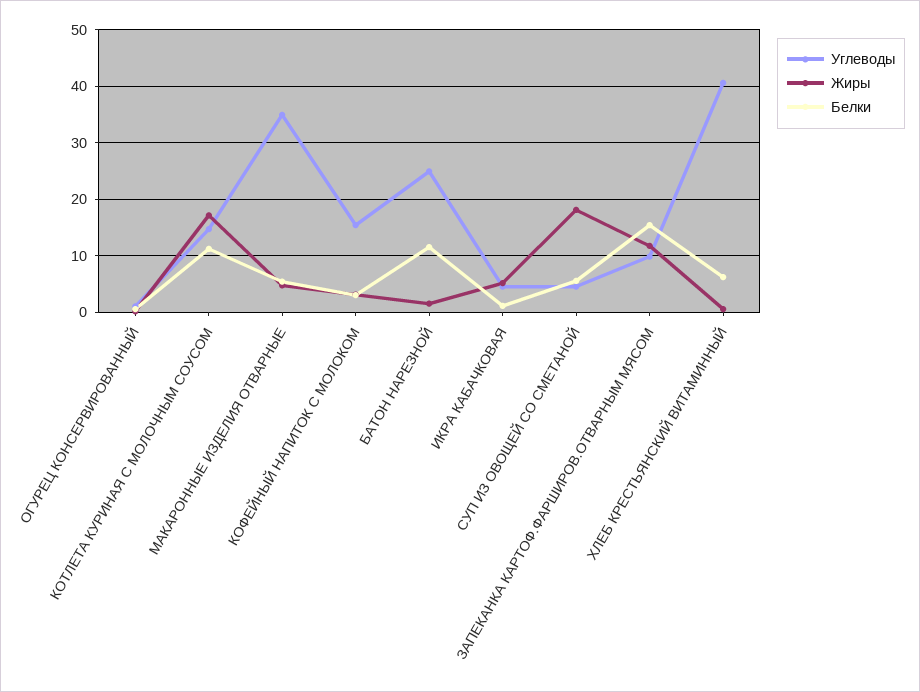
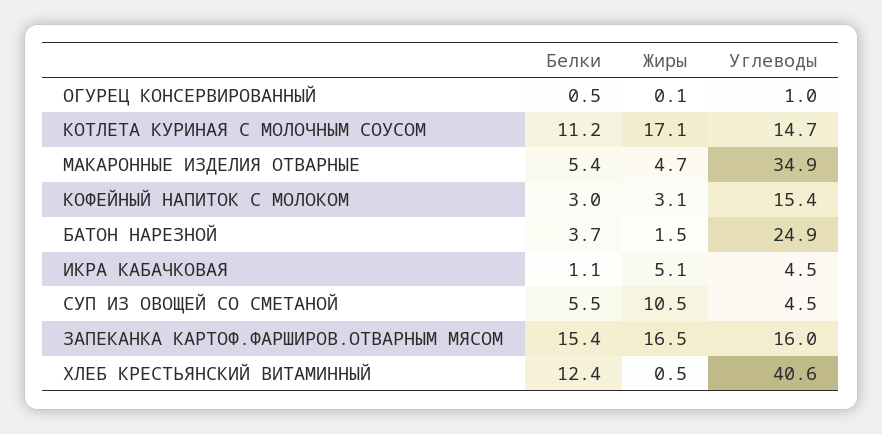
  {
    "Углеводы": {
      "ОГУРЕЦ КОНСЕРВИРОВАННЫЙ": 1,
      "КОТЛЕТА КУРИНАЯ С МОЛОЧНЫМ СОУСОМ": 14.7,
      "МАКАРОННЫЕ ИЗДЕЛИЯ ОТВАРНЫЕ": 34.9,
      "КОФЕЙНЫЙ НАПИТОК С МОЛОКОМ": 15.4,
      "БАТОН НАРЕЗНОЙ": 24.9,
      "ИКРА КАБАЧКОВАЯ": 4.5,
      "СУП ИЗ ОВОЩЕЙ СО СМЕТАНОЙ": 4.5,
-     "ЗАПЕКАНКА КАРТОФ.ФАРШИРОВ.ОТВАРНЫМ МЯСОМ": 10,
+     "ЗАПЕКАНКА КАРТОФ.ФАРШИРОВ.ОТВАРНЫМ МЯСОМ": 16,
      "ХЛЕБ КРЕСТЬЯНСКИЙ ВИТАМИННЫЙ": 40.6
    },
    "Жиры": {
      "ОГУРЕЦ КОНСЕРВИРОВАННЫЙ": 0.1,
      "КОТЛЕТА КУРИНАЯ С МОЛОЧНЫМ СОУСОМ": 17.1,
      "МАКАРОННЫЕ ИЗДЕЛИЯ ОТВАРНЫЕ": 4.7,
      "КОФЕЙНЫЙ НАПИТОК С МОЛОКОМ": 3.1,
      "БАТОН НАРЕЗНОЙ": 1.5,
      "ИКРА КАБАЧКОВАЯ": 5.1,
-     "СУП ИЗ ОВОЩЕЙ СО СМЕТАНОЙ": 18,
+     "СУП ИЗ ОВОЩЕЙ СО СМЕТАНОЙ": 10.5,
-     "ЗАПЕКАНКА КАРТОФ.ФАРШИРОВ.ОТВАРНЫМ МЯСОМ": 12,
+     "ЗАПЕКАНКА КАРТОФ.ФАРШИРОВ.ОТВАРНЫМ МЯСОМ": 16.5,
      "ХЛЕБ КРЕСТЬЯНСКИЙ ВИТАМИННЫЙ": 0.5
    },
    "Белки": {
      "ОГУРЕЦ КОНСЕРВИРОВАННЫЙ": 0.5,
      "КОТЛЕТА КУРИНАЯ С МОЛОЧНЫМ СОУСОМ": 11.2,
      "МАКАРОННЫЕ ИЗДЕЛИЯ ОТВАРНЫЕ": 5.4,
      "КОФЕЙНЫЙ НАПИТОК С МОЛОКОМ": 3,
-     "БАТОН НАРЕЗНОЙ": 12,
+     "БАТОН НАРЕЗНОЙ": 3.7,
      "ИКРА КАБАЧКОВАЯ": 1.1,
      "СУП ИЗ ОВОЩЕЙ СО СМЕТАНОЙ": 5.5,
      "ЗАПЕКАНКА КАРТОФ.ФАРШИРОВ.ОТВАРНЫМ МЯСОМ": 15.4,
-     "ХЛЕБ КРЕСТЬЯНСКИЙ ВИТАМИННЫЙ": 6
+     "ХЛЕБ КРЕСТЬЯНСКИЙ ВИТАМИННЫЙ": 12.4
    }
  }

